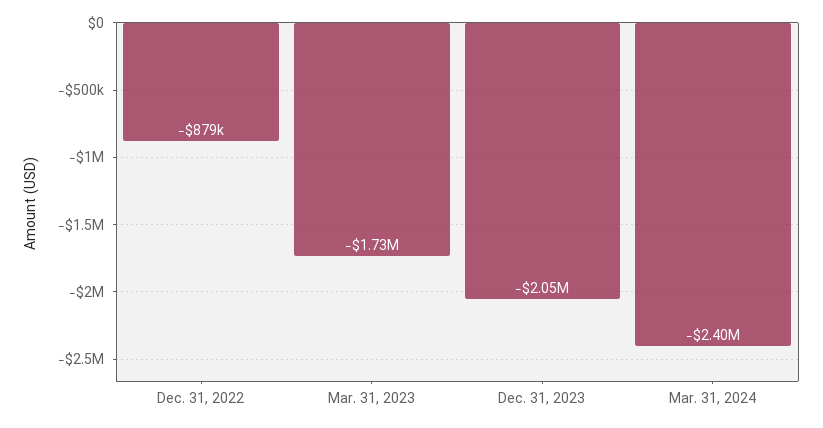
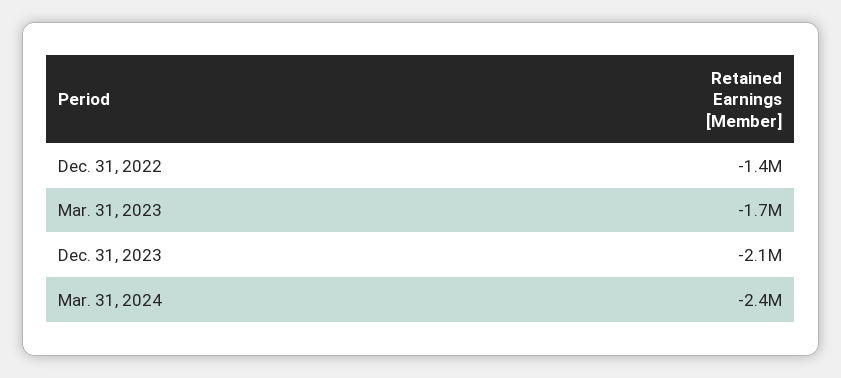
  {
-   "Dec. 31, 2022": -879000,
+   "Dec. 31, 2022": -1400000,
    "Mar. 31, 2023": -1730000,
    "Dec. 31, 2023": -2050000,
    "Mar. 31, 2024": -2400000
  }

